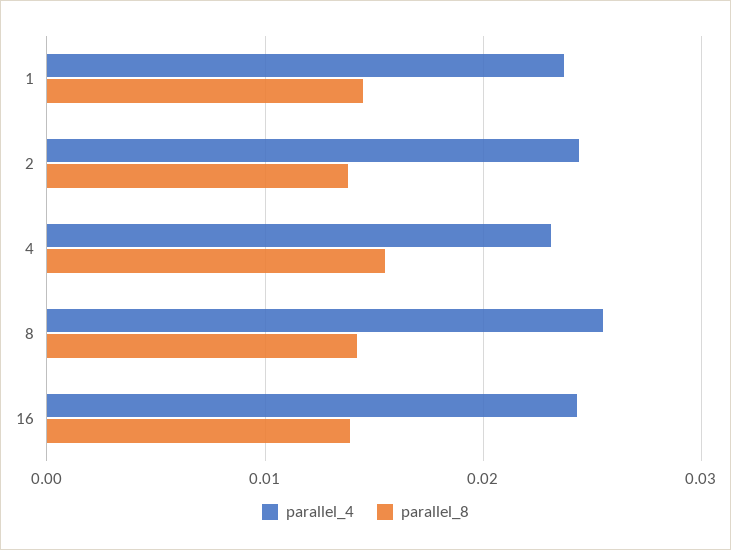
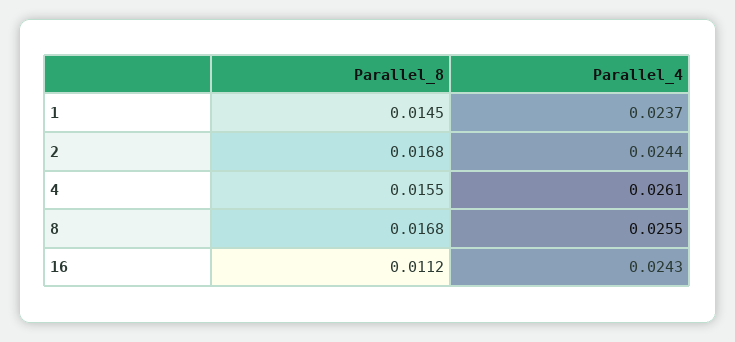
  {
    "parallel_4": {
      "1": 0.0237,
      "2": 0.0244,
-     "4": 0.023,
+     "4": 0.0261,
      "8": 0.0255,
      "16": 0.0243
    },
    "parallel_8": {
      "1": 0.0145,
-     "2": 0.014,
+     "2": 0.0168,
      "4": 0.0155,
-     "8": 0.014,
+     "8": 0.0168,
-     "16": 0.014
+     "16": 0.0112
    }
  }

